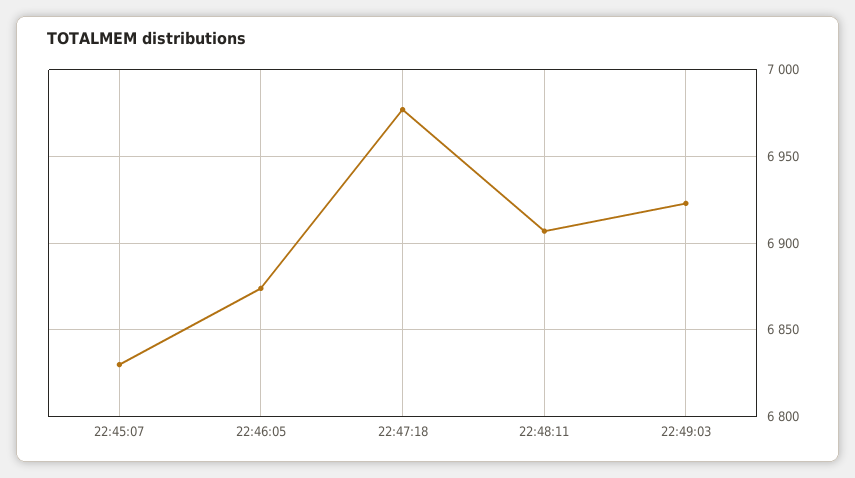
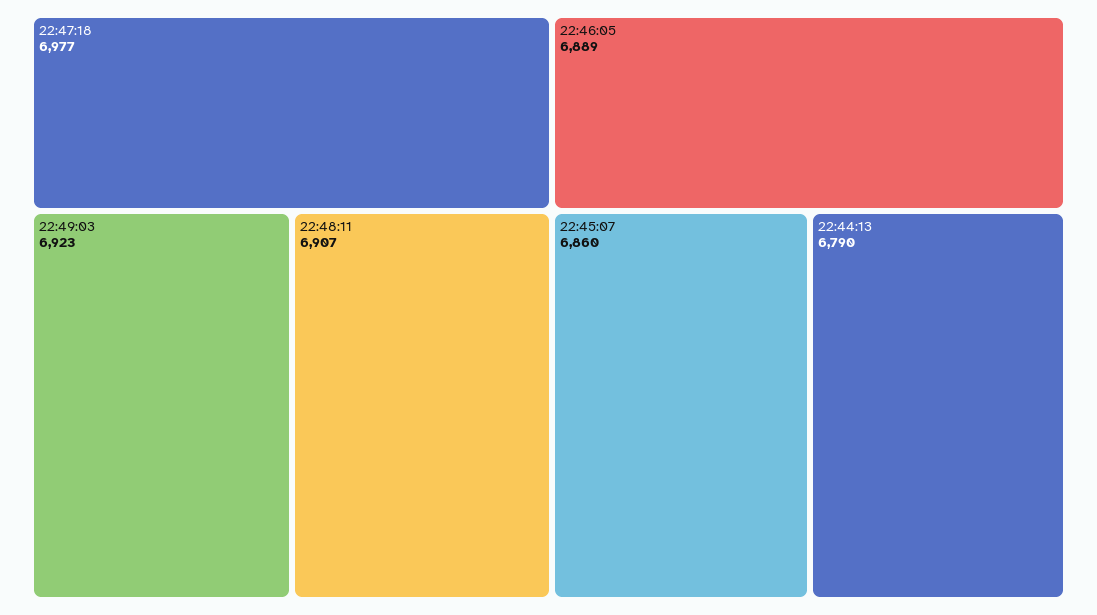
  {
-   "22:45:07": 6830,
+   "22:45:07": 6860,
-   "22:46:05": 6875,
+   "22:46:05": 6889,
    "22:47:18": 6977,
    "22:48:11": 6907,
-   "22:49:03": 6923
+   "22:49:03": 6923,
+   "22:44:13": 6790
  }

